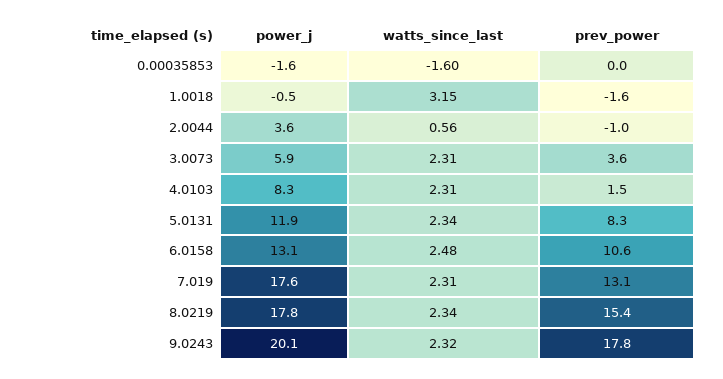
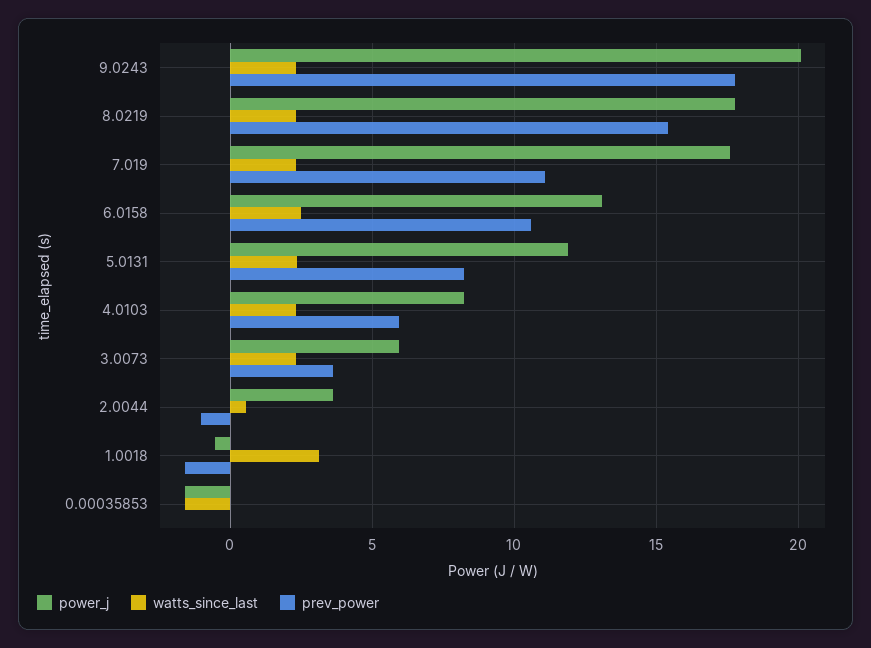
  {
    "power_j": {
      "0.00035853": -1.6,
      "1.0018": -0.5,
      "2.0044": 3.6,
      "3.0073": 5.9,
      "4.0103": 8.3,
      "5.0131": 11.9,
      "6.0158": 13.1,
      "7.019": 17.6,
      "8.0219": 17.8,
      "9.0243": 20.1
    },
    "watts_since_last": {
      "0.00035853": -1.6,
      "1.0018": 3.15,
      "2.0044": 0.56,
      "3.0073": 2.31,
      "4.0103": 2.31,
      "5.0131": 2.34,
      "6.0158": 2.48,
      "7.019": 2.31,
      "8.0219": 2.34,
      "9.0243": 2.32
    },
    "prev_power": {
      "0.00035853": 0,
      "1.0018": -1.6,
      "2.0044": -1,
      "3.0073": 3.6,
-     "4.0103": 1.5,
+     "4.0103": 6,
      "5.0131": 8.3,
      "6.0158": 10.6,
-     "7.019": 13.1,
+     "7.019": 11,
      "8.0219": 15.4,
      "9.0243": 17.8
    }
  }

